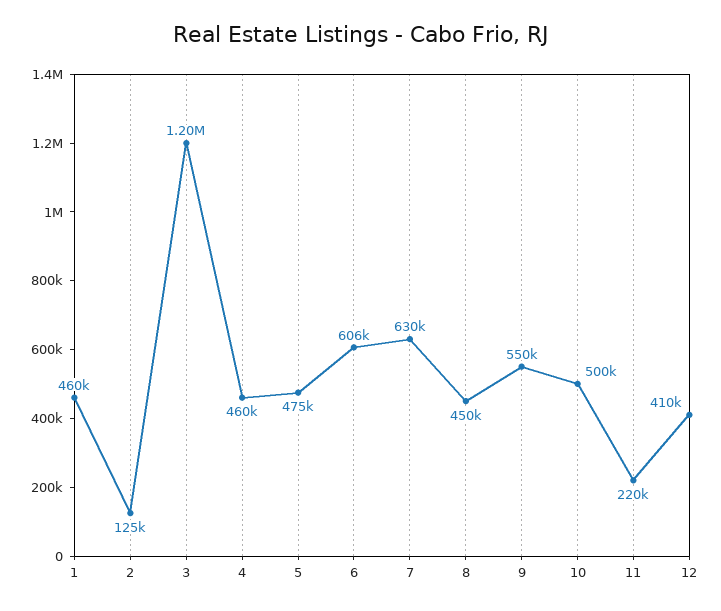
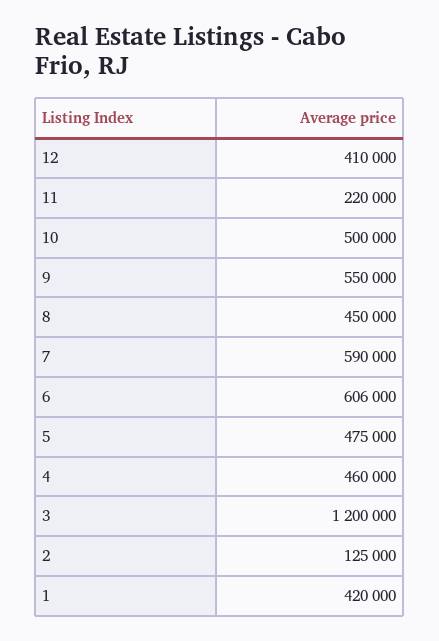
  {
-   "1": 460000,
+   "1": 420000,
    "2": 125000,
    "3": 1200000,
    "4": 460000,
    "5": 475000,
    "6": 606000,
-   "7": 630000,
+   "7": 590000,
    "8": 450000,
    "9": 550000,
    "10": 500000,
    "11": 220000,
    "12": 410000
  }

